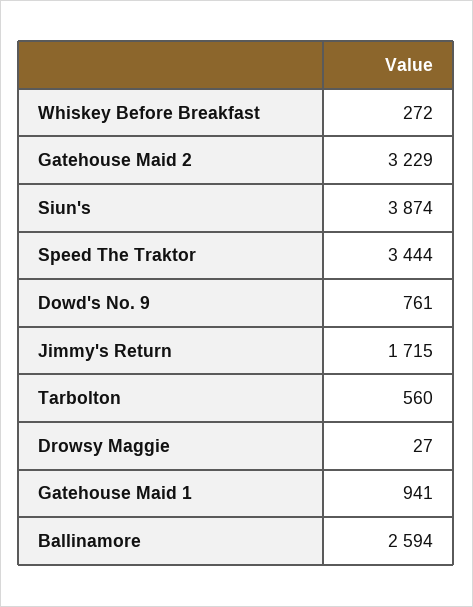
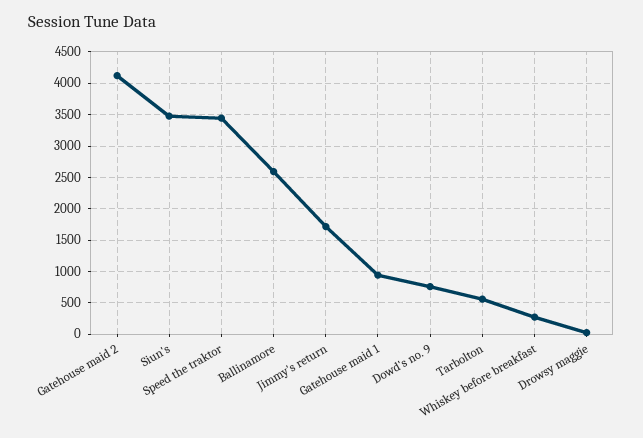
  {
    "Whiskey Before Breakfast": 272,
-   "Gatehouse Maid 2": 3229,
+   "Gatehouse Maid 2": 4100,
-   "Siun's": 3874,
+   "Siun's": 3500,
    "Speed The Traktor": 3444,
    "Dowd's No. 9": 761,
    "Jimmy's Return": 1715,
    "Tarbolton": 560,
    "Drowsy Maggie": 27,
    "Gatehouse Maid 1": 941,
    "Ballinamore": 2594
  }

